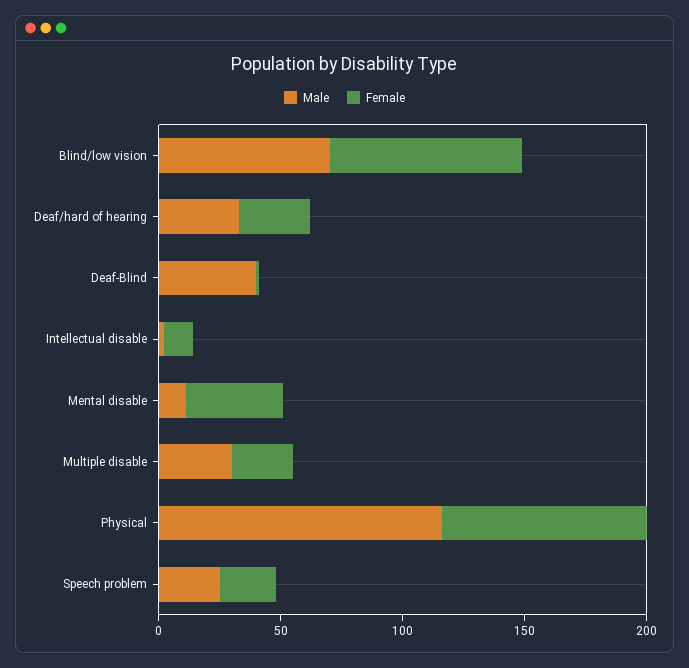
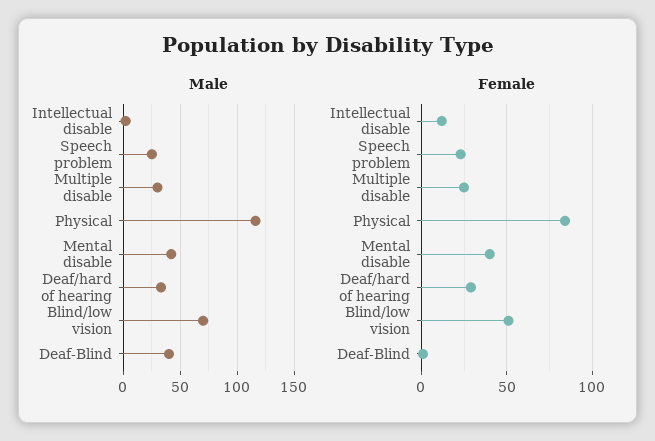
  {
    "Male": {
      "Blind/low vision": 70,
      "Deaf/hard of hearing": 30,
      "Deaf-Blind": 40,
      "Intellectual disable": 0,
-     "Mental disable": 10,
+     "Mental disable": 40,
      "Multiple disable": 30,
      "Physical": 120,
      "Speech problem": 30
    },
    "Female": {
-     "Blind/low vision": 80,
+     "Blind/low vision": 50,
      "Deaf/hard of hearing": 30,
      "Deaf-Blind": 0,
      "Intellectual disable": 10,
      "Mental disable": 40,
      "Multiple disable": 25,
      "Physical": 85,
      "Speech problem": 25
    }
  }

